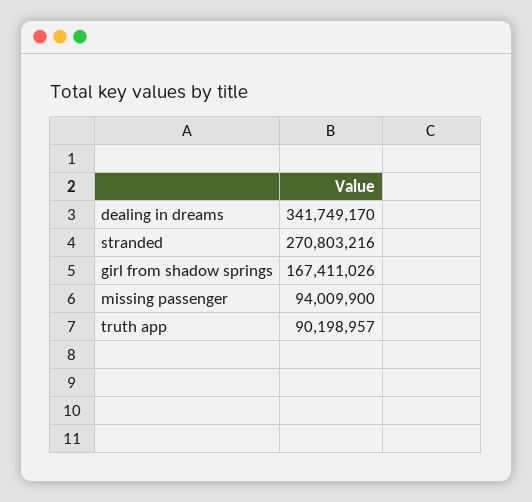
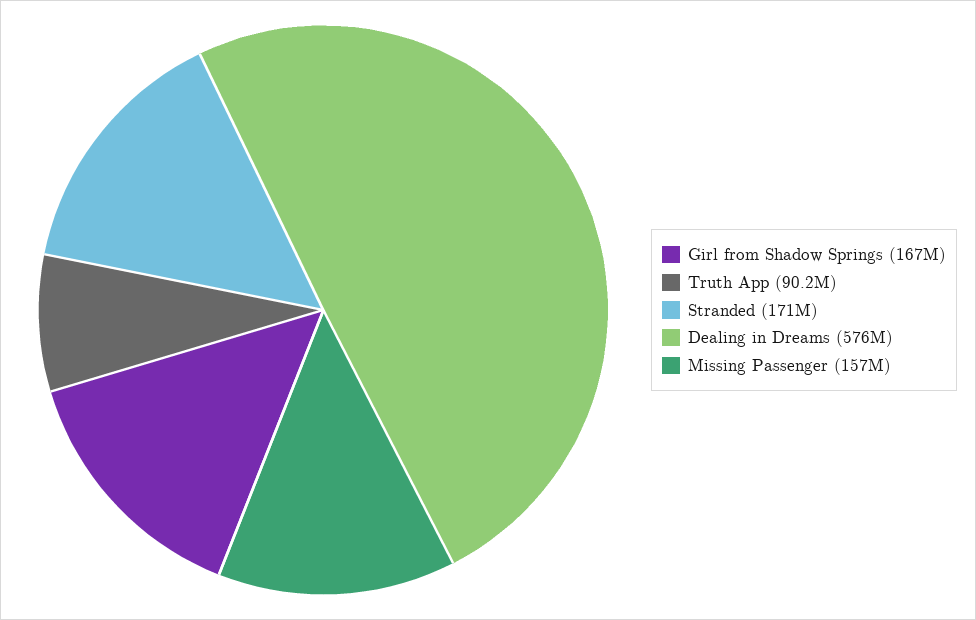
  {
-   "dealing in dreams": 341749170,
+   "dealing in dreams": 576000000,
-   "stranded": 270803216,
+   "stranded": 171000000,
    "girl from shadow springs": 167411026,
-   "missing passenger": 94009900,
+   "missing passenger": 157000000,
    "truth app": 90198957
  }

